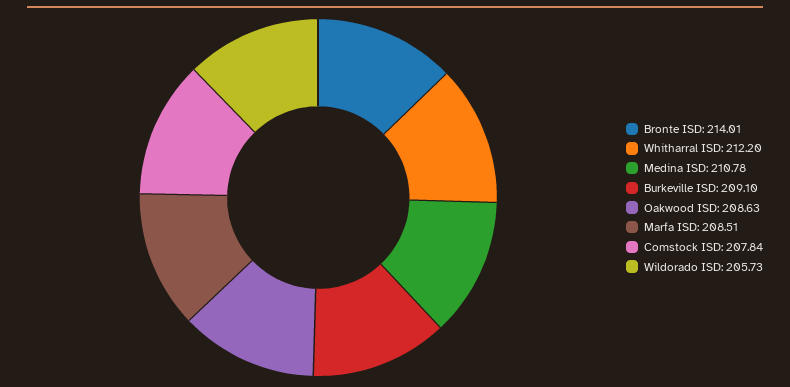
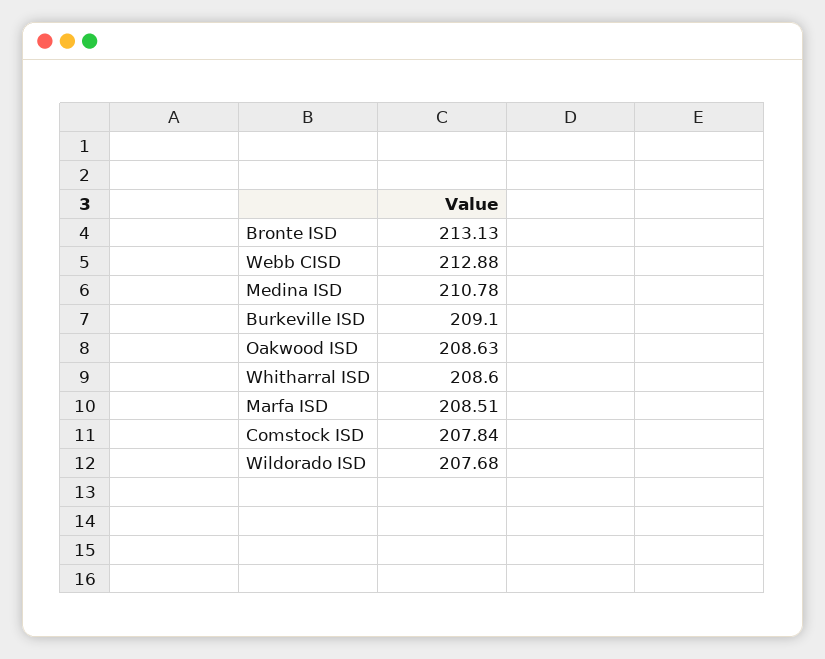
  {
-   "Bronte ISD": 214.01,
+   "Bronte ISD": 213.13,
-   "Whitharral ISD": 212.2,
+   "Whitharral ISD": 208.6,
    "Medina ISD": 210.78,
    "Burkeville ISD": 209.1,
    "Oakwood ISD": 208.63,
    "Marfa ISD": 208.51,
    "Comstock ISD": 207.84,
-   "Wildorado ISD": 205.73
+   "Wildorado ISD": 207.68,
+   "Webb CISD": 212.88
  }

